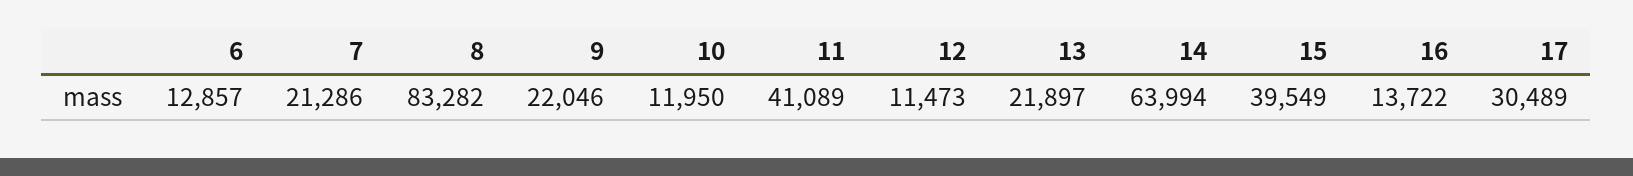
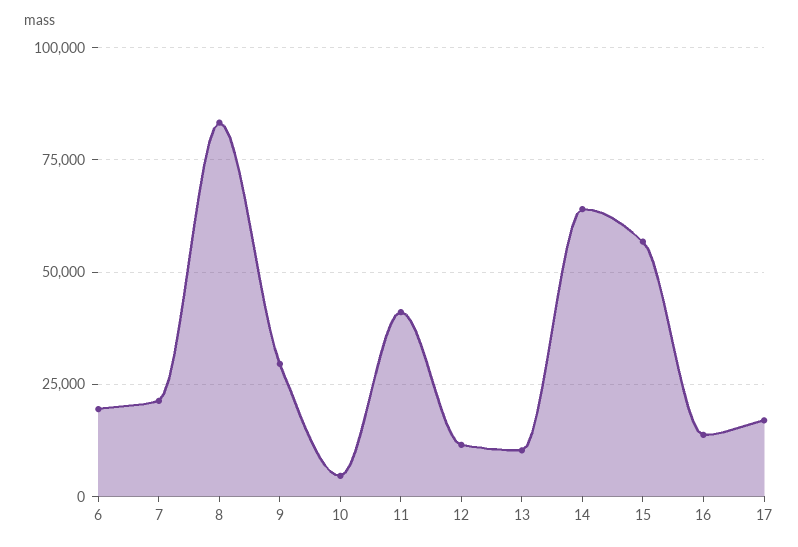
  {
-   "6": 12857,
+   "6": 20000,
    "7": 21286,
    "8": 83282,
-   "9": 22046,
+   "9": 30000,
-   "10": 11950,
+   "10": 5000,
    "11": 41089,
    "12": 11473,
-   "13": 21897,
+   "13": 10000,
    "14": 63994,
-   "15": 39549,
+   "15": 57500,
    "16": 13722,
-   "17": 30489
+   "17": 17500
  }

